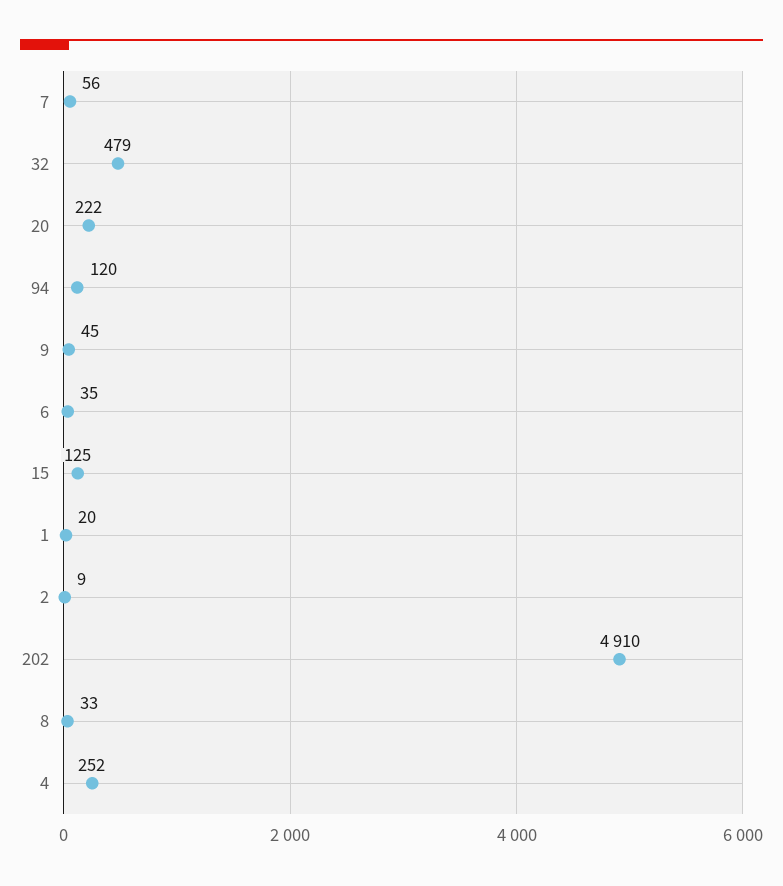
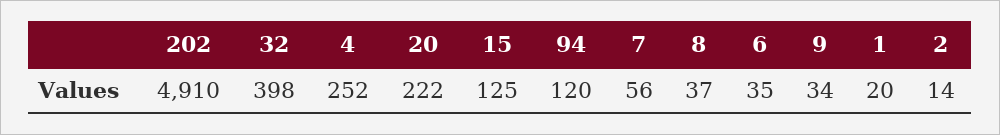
  {
    "7": 56,
-   "32": 479,
+   "32": 398,
    "20": 222,
    "94": 120,
-   "9": 45,
+   "9": 34,
    "6": 35,
    "15": 125,
    "1": 20,
-   "2": 9,
+   "2": 14,
    "202": 4910,
-   "8": 33,
+   "8": 37,
    "4": 252
  }

